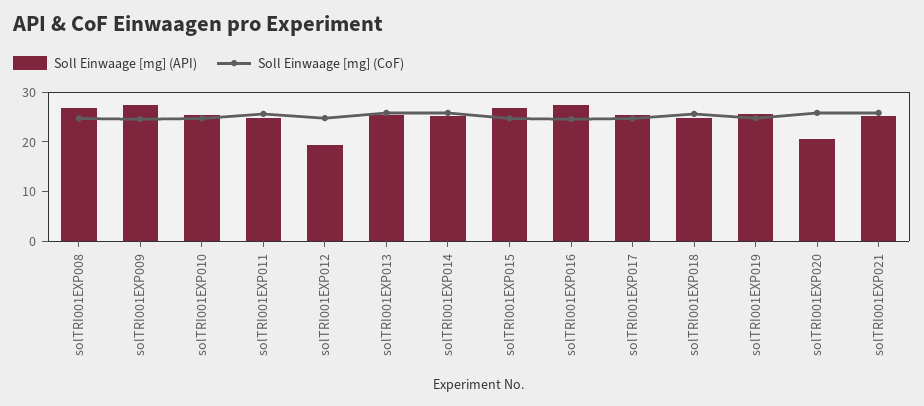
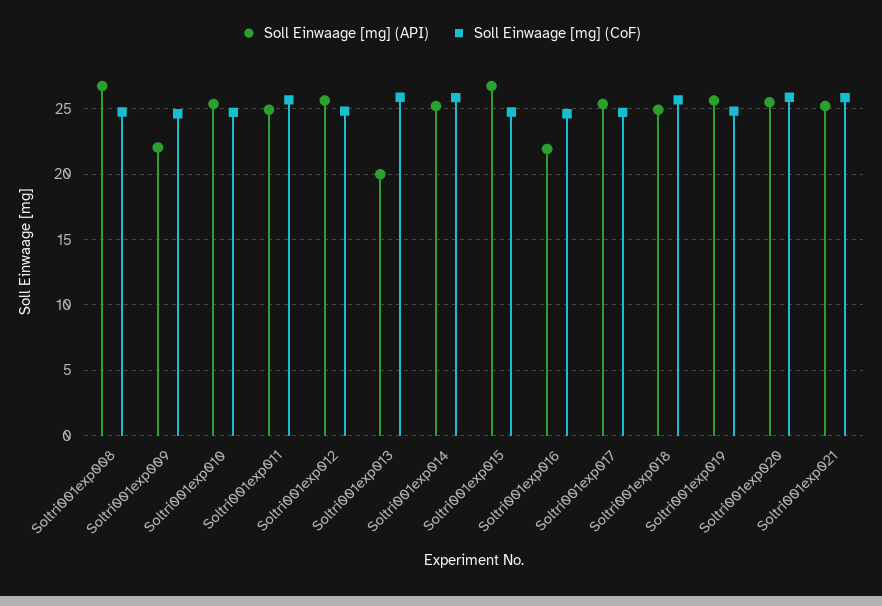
  {
    "Soll Einwaage [mg] (API)": {
      "solTRI001EXP008": 26.5,
-     "solTRI001EXP009": 28,
+     "solTRI001EXP009": 22,
      "solTRI001EXP010": 25.5,
      "solTRI001EXP011": 25,
-     "solTRI001EXP012": 20,
+     "solTRI001EXP012": 25.5,
-     "solTRI001EXP013": 26,
+     "solTRI001EXP013": 20,
      "solTRI001EXP014": 25,
      "solTRI001EXP015": 26.5,
-     "solTRI001EXP016": 28,
+     "solTRI001EXP016": 22,
      "solTRI001EXP017": 25.5,
      "solTRI001EXP018": 25,
      "solTRI001EXP019": 25.5,
-     "solTRI001EXP020": 20,
+     "solTRI001EXP020": 25.5,
      "solTRI001EXP021": 25
    },
    "Soll Einwaage [mg] (CoF)": {
      "solTRI001EXP008": 24.5,
      "solTRI001EXP009": 24.5,
      "solTRI001EXP010": 24.5,
      "solTRI001EXP011": 25.5,
      "solTRI001EXP012": 25,
      "solTRI001EXP013": 26,
      "solTRI001EXP014": 26,
      "solTRI001EXP015": 24.5,
      "solTRI001EXP016": 24.5,
      "solTRI001EXP017": 24.5,
      "solTRI001EXP018": 25.5,
      "solTRI001EXP019": 25,
      "solTRI001EXP020": 26,
      "solTRI001EXP021": 26
    }
  }

